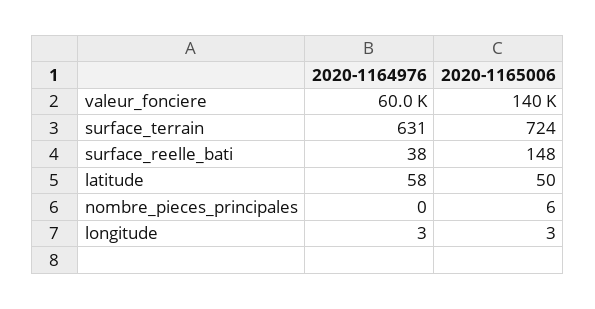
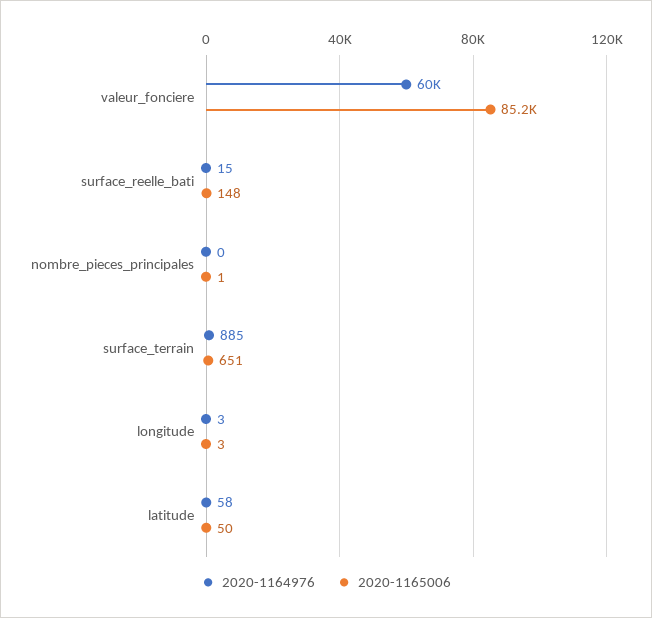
  {
    "2020-1164976": {
      "valeur_fonciere": 60000,
-     "surface_terrain": 631,
+     "surface_terrain": 885,
-     "surface_reelle_bati": 38,
+     "surface_reelle_bati": 15,
      "latitude": 58,
      "nombre_pieces_principales": 0,
      "longitude": 3
    },
    "2020-1165006": {
-     "valeur_fonciere": 140000,
+     "valeur_fonciere": 85200,
-     "surface_terrain": 724,
+     "surface_terrain": 651,
      "surface_reelle_bati": 148,
      "latitude": 50,
-     "nombre_pieces_principales": 6,
+     "nombre_pieces_principales": 1,
      "longitude": 3
    }
  }

